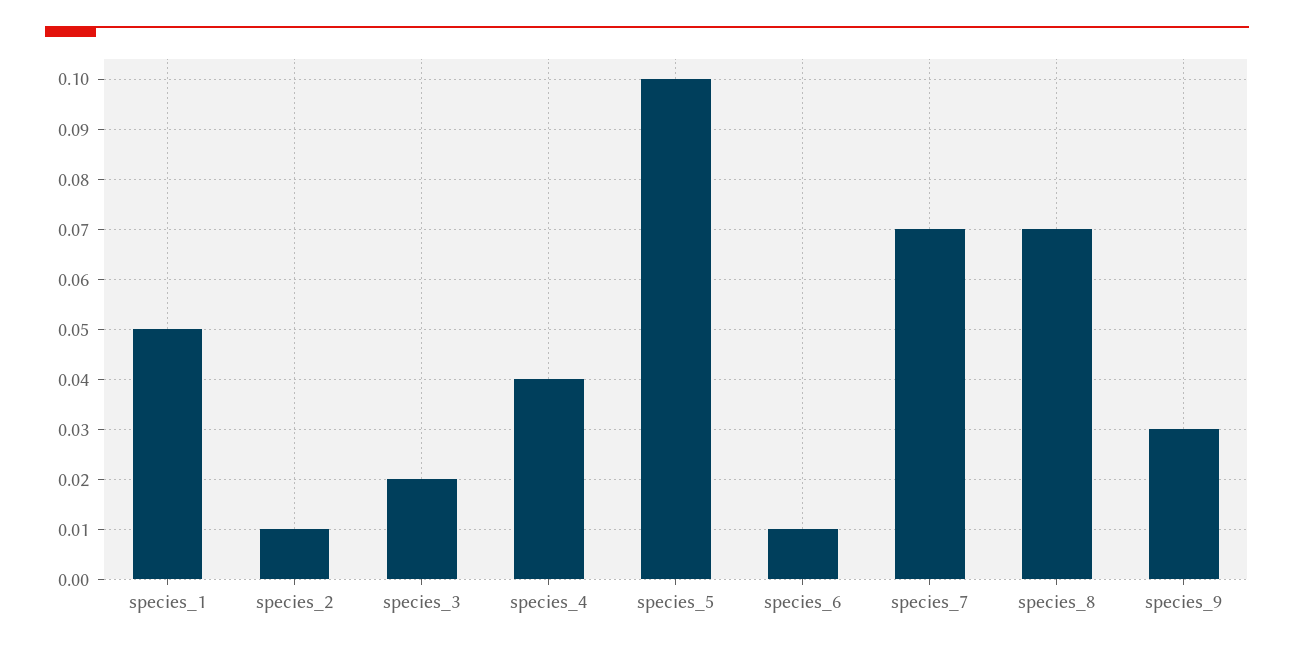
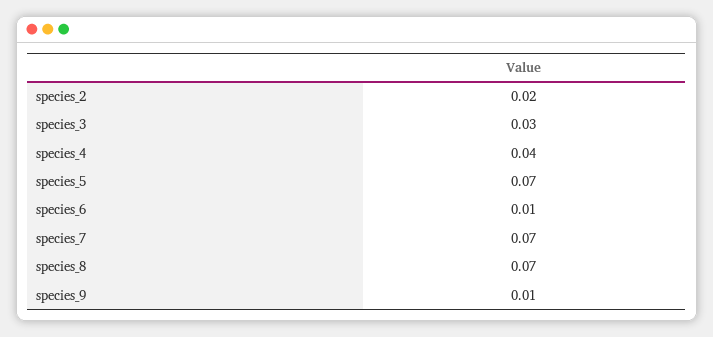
  {
-   "species_1": 0.05,
-   "species_2": 0.01,
+   "species_2": 0.02,
-   "species_3": 0.02,
+   "species_3": 0.03,
    "species_4": 0.04,
-   "species_5": 0.1,
+   "species_5": 0.07,
    "species_6": 0.01,
    "species_7": 0.07,
    "species_8": 0.07,
-   "species_9": 0.03
+   "species_9": 0.01
  }

